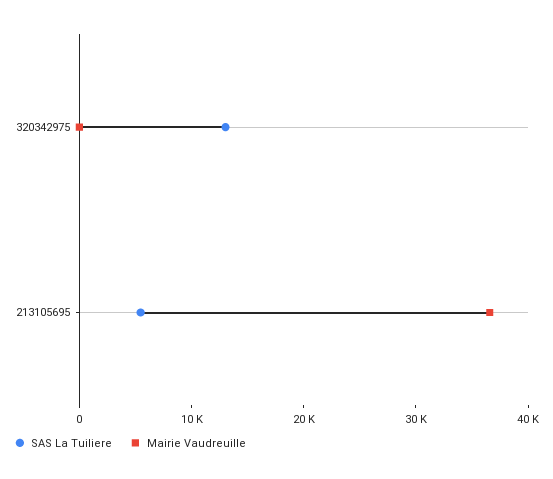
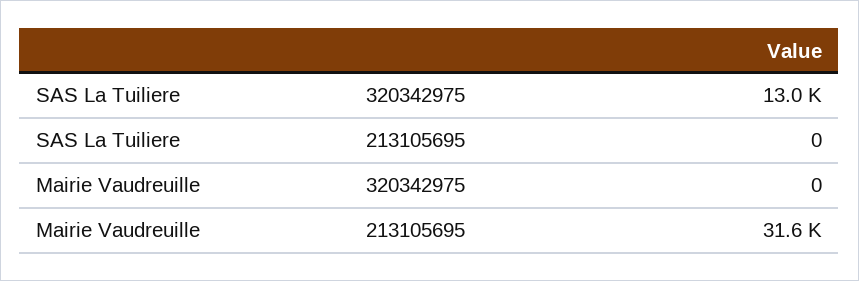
  {
    "SAS La Tuiliere": {
      "320342975": 13000,
-     "213105695": 6000
+     "213105695": 0
    },
    "Mairie Vaudreuille": {
      "320342975": 0,
-     "213105695": 36000
+     "213105695": 31600
    }
  }

